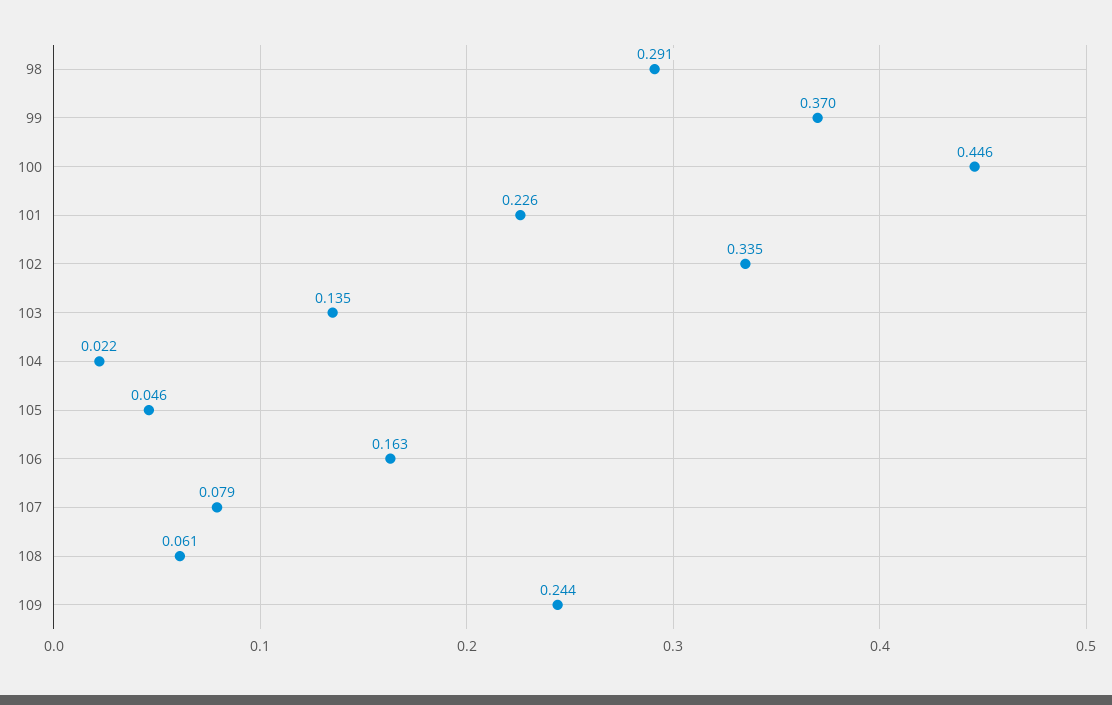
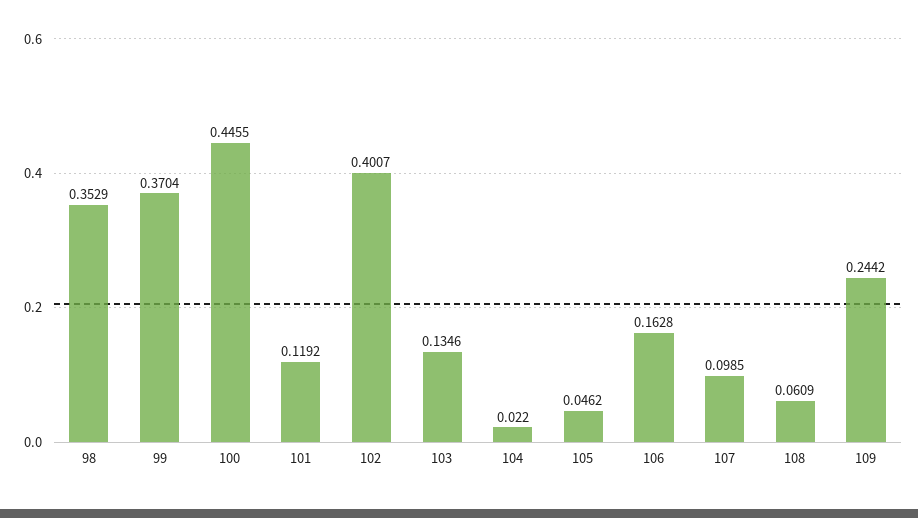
  {
-   "98": 0.291,
+   "98": 0.3529,
    "99": 0.3704,
    "100": 0.4455,
-   "101": 0.226,
+   "101": 0.1192,
-   "102": 0.335,
+   "102": 0.4007,
    "103": 0.1346,
    "104": 0.022,
    "105": 0.0462,
    "106": 0.1628,
-   "107": 0.079,
+   "107": 0.0985,
    "108": 0.0609,
    "109": 0.2442
  }

